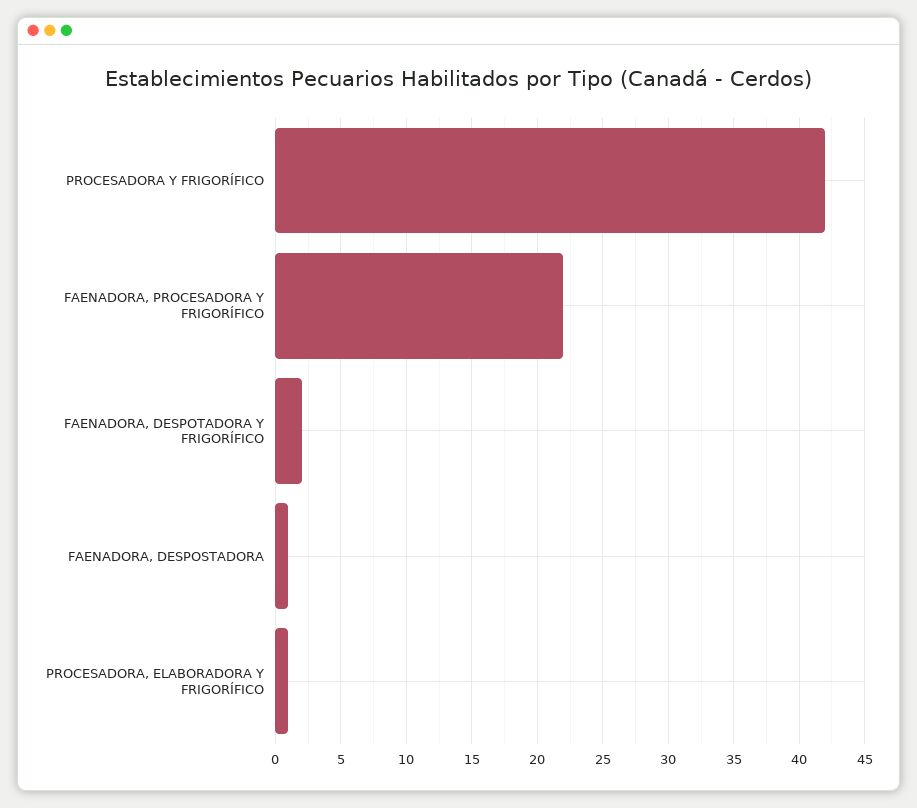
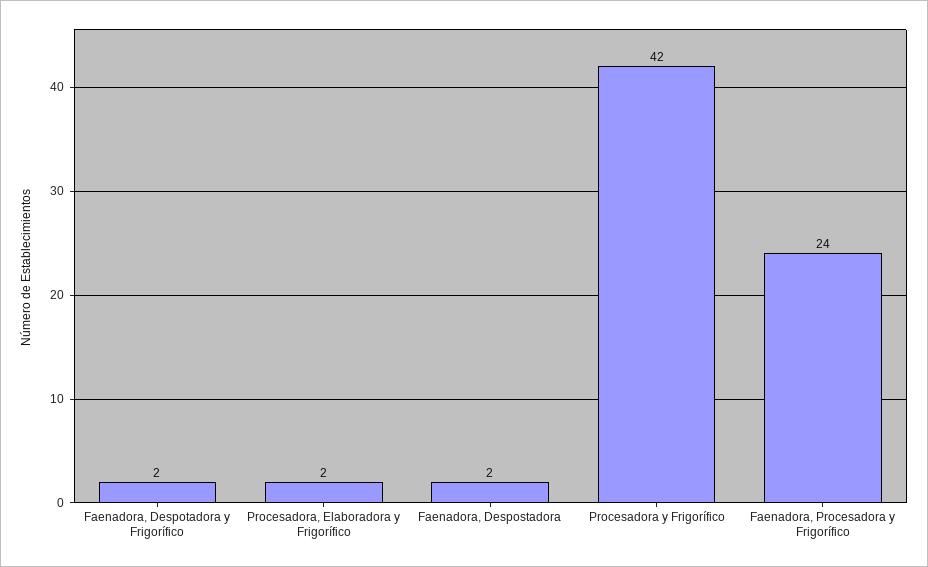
  {
    "PROCESADORA Y FRIGORÍFICO": 42,
-   "FAENADORA, PROCESADORA Y FRIGORÍFICO": 22,
+   "FAENADORA, PROCESADORA Y FRIGORÍFICO": 24,
    "FAENADORA, DESPOTADORA Y FRIGORÍFICO": 2,
-   "FAENADORA, DESPOSTADORA": 1,
+   "FAENADORA, DESPOSTADORA": 2,
-   "PROCESADORA, ELABORADORA Y FRIGORÍFICO": 1
+   "PROCESADORA, ELABORADORA Y FRIGORÍFICO": 2
  }

